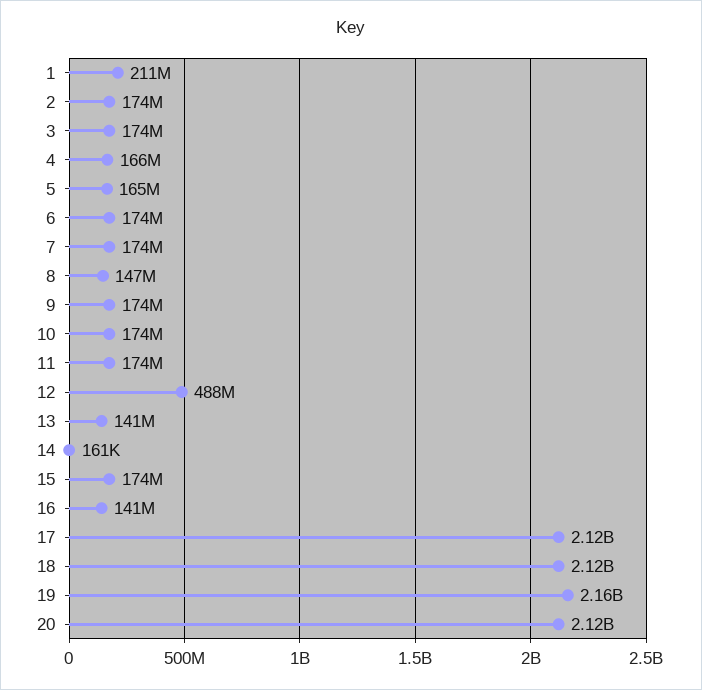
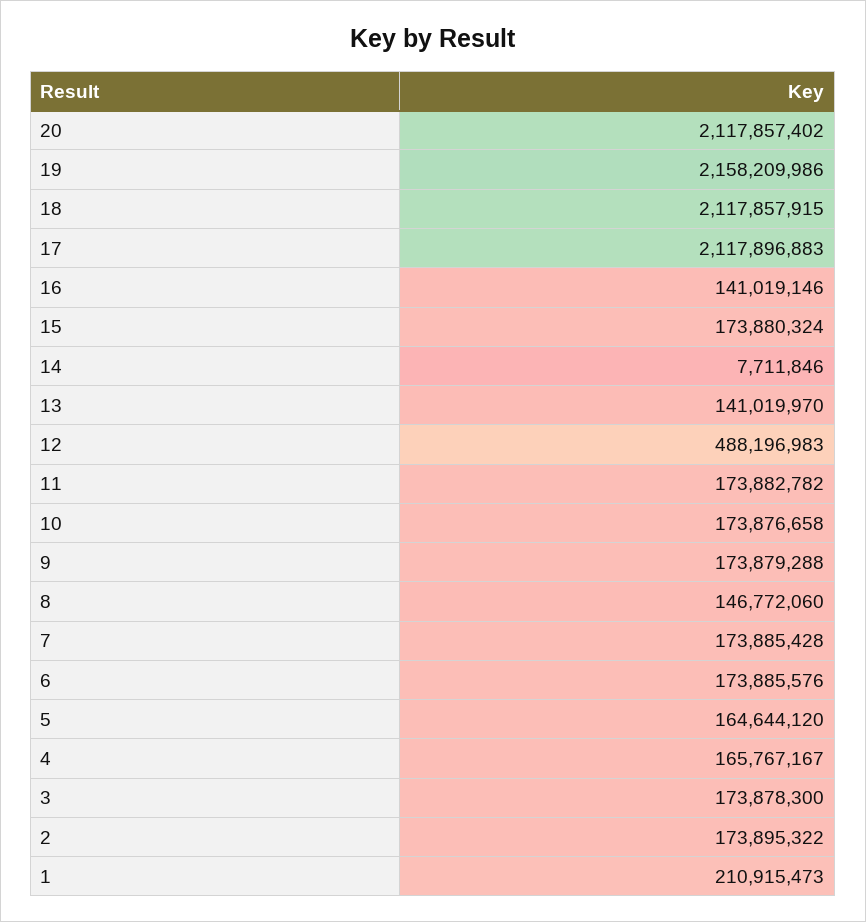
  {
    "1": 210915473,
    "2": 173895322,
    "3": 173878300,
    "4": 165767167,
    "5": 164644120,
    "6": 173885576,
    "7": 173885428,
    "8": 146772060,
    "9": 173879288,
    "10": 173876658,
    "11": 173882782,
    "12": 488196983,
    "13": 141019970,
-   "14": 161000,
+   "14": 7711846,
    "15": 173880324,
    "16": 141019146,
    "17": 2117896883,
    "18": 2117857915,
    "19": 2158209986,
    "20": 2117857402
  }

